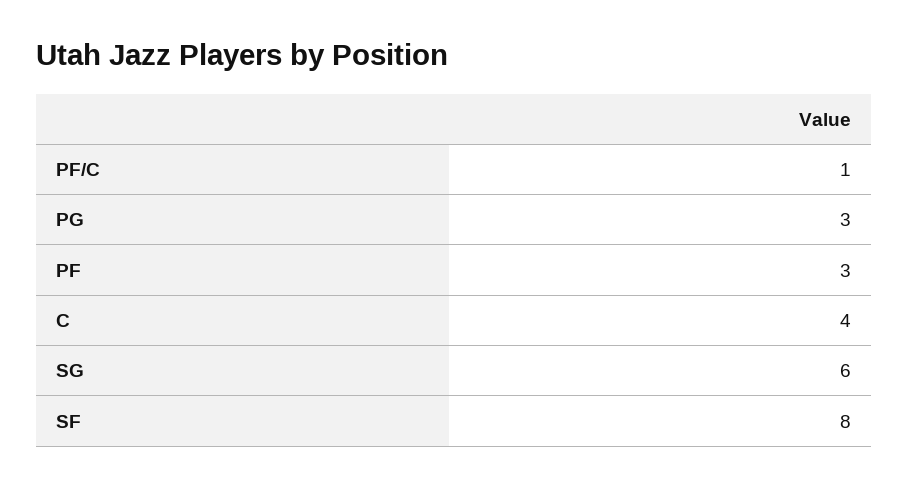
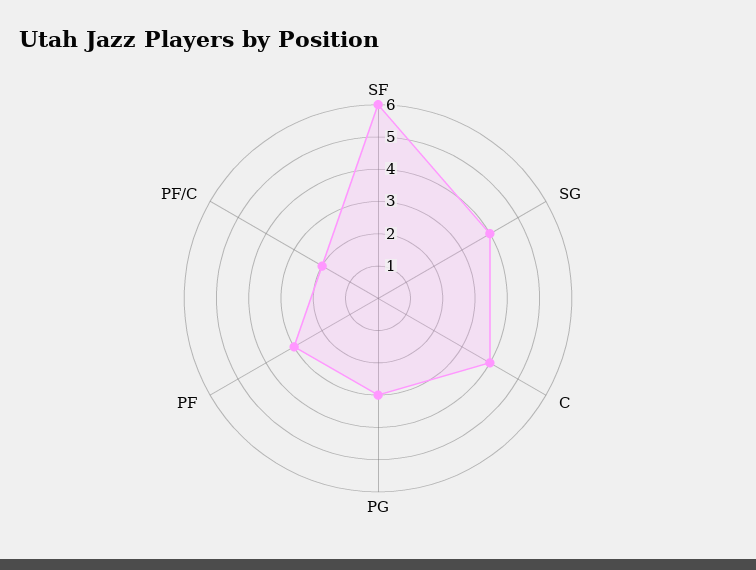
  {
-   "PF/C": 1,
+   "PF/C": 2,
    "PG": 3,
    "PF": 3,
    "C": 4,
-   "SG": 6,
+   "SG": 4,
-   "SF": 8
+   "SF": 6
  }

